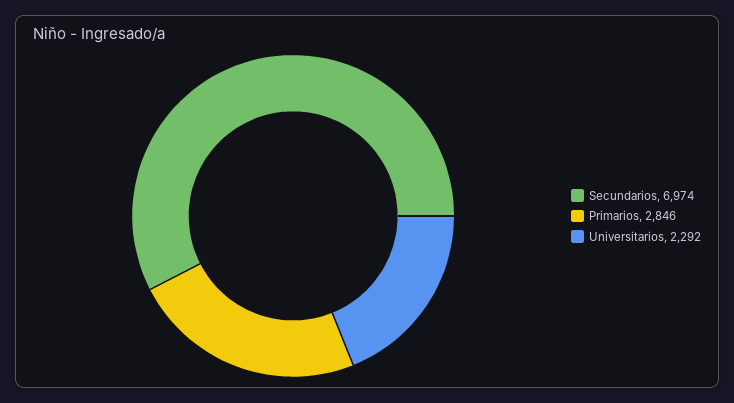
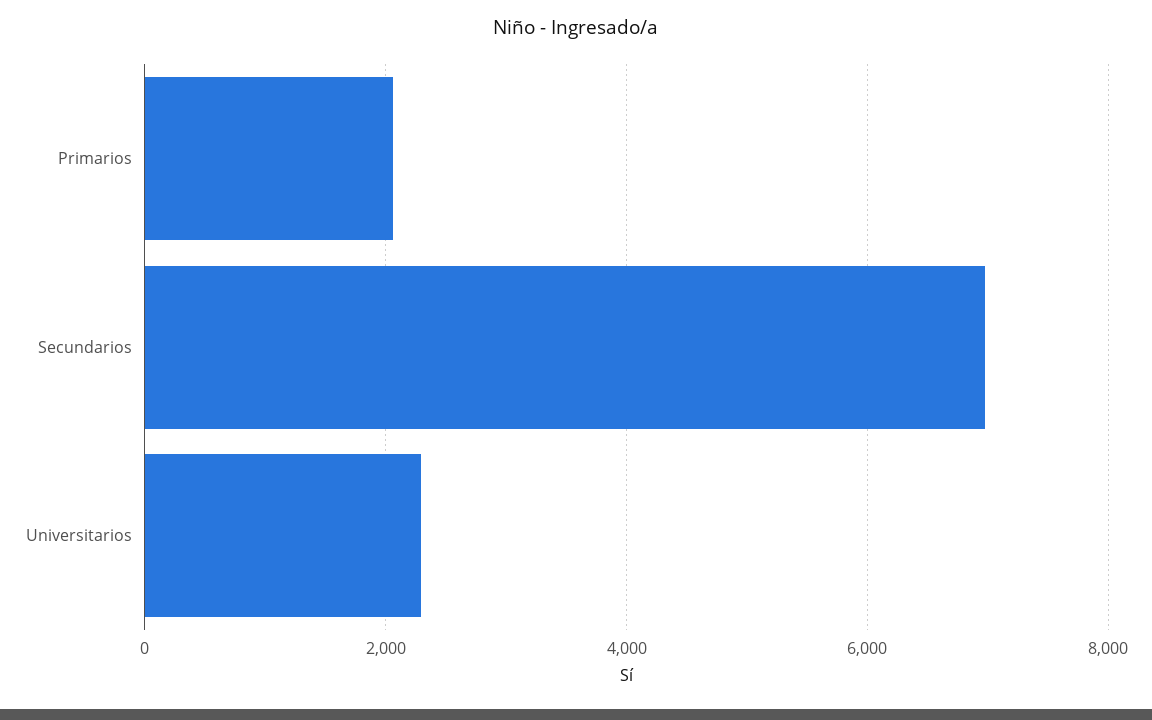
  {
    "Secundarios": 6974,
-   "Primarios": 2846,
+   "Primarios": 2000,
    "Universitarios": 2292
  }

